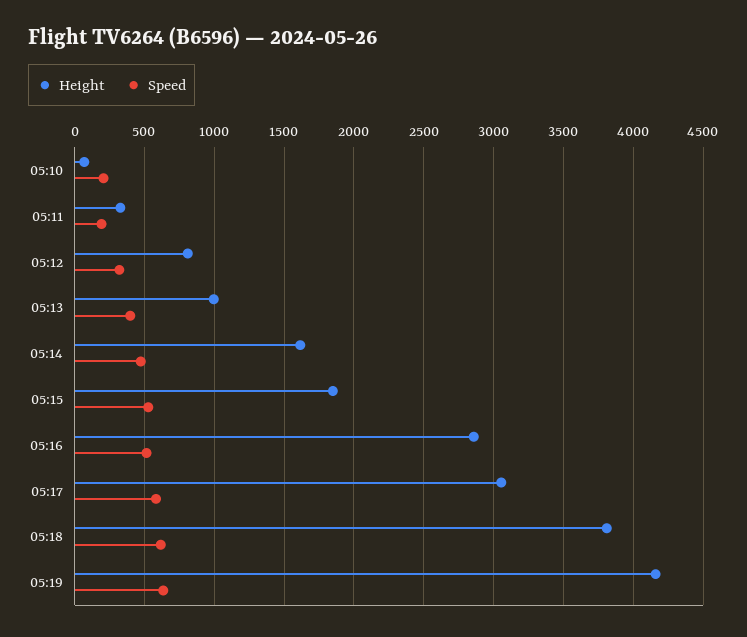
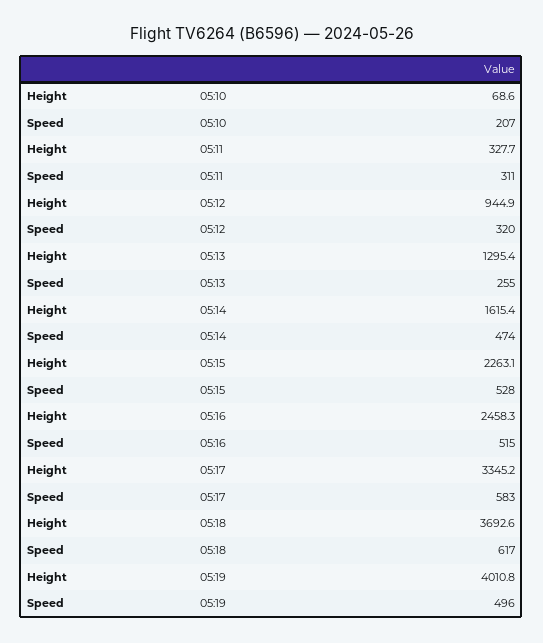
  {
    "Height": {
      "05:10": 68.6,
      "05:11": 327.7,
-     "05:12": 800,
+     "05:12": 944.9,
-     "05:13": 1000,
+     "05:13": 1295.4,
      "05:14": 1615.4,
-     "05:15": 1850,
+     "05:15": 2263.1,
-     "05:16": 2850,
+     "05:16": 2458.3,
-     "05:17": 3050,
+     "05:17": 3345.2,
-     "05:18": 3800,
+     "05:18": 3692.6,
-     "05:19": 4150
+     "05:19": 4010.8
    },
    "Speed": {
      "05:10": 207,
-     "05:11": 200,
+     "05:11": 311,
      "05:12": 320,
-     "05:13": 400,
+     "05:13": 255,
      "05:14": 474,
      "05:15": 528,
      "05:16": 515,
      "05:17": 583,
      "05:18": 617,
-     "05:19": 650
+     "05:19": 496
    }
  }

